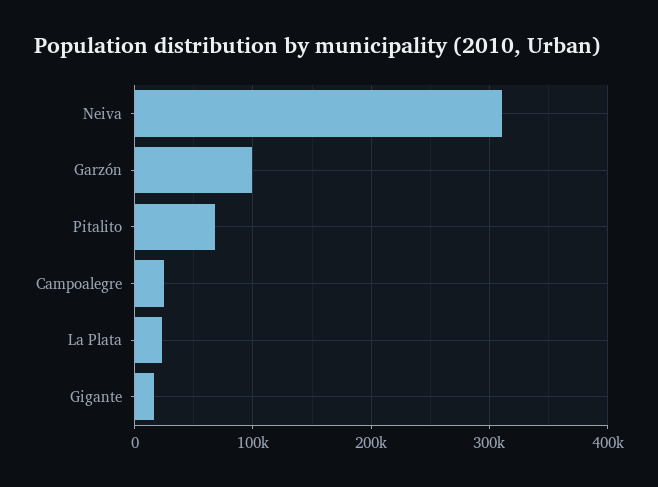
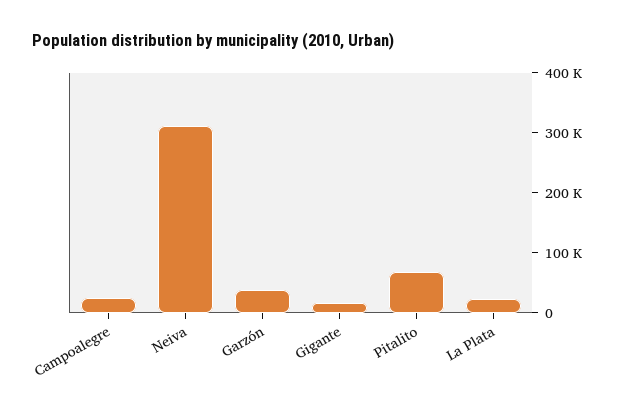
  {
    "Neiva": 310000,
-   "Garzón": 100000,
+   "Garzón": 40000,
    "Pitalito": 70000,
    "Campoalegre": 30000,
    "La Plata": 20000,
    "Gigante": 20000
  }

